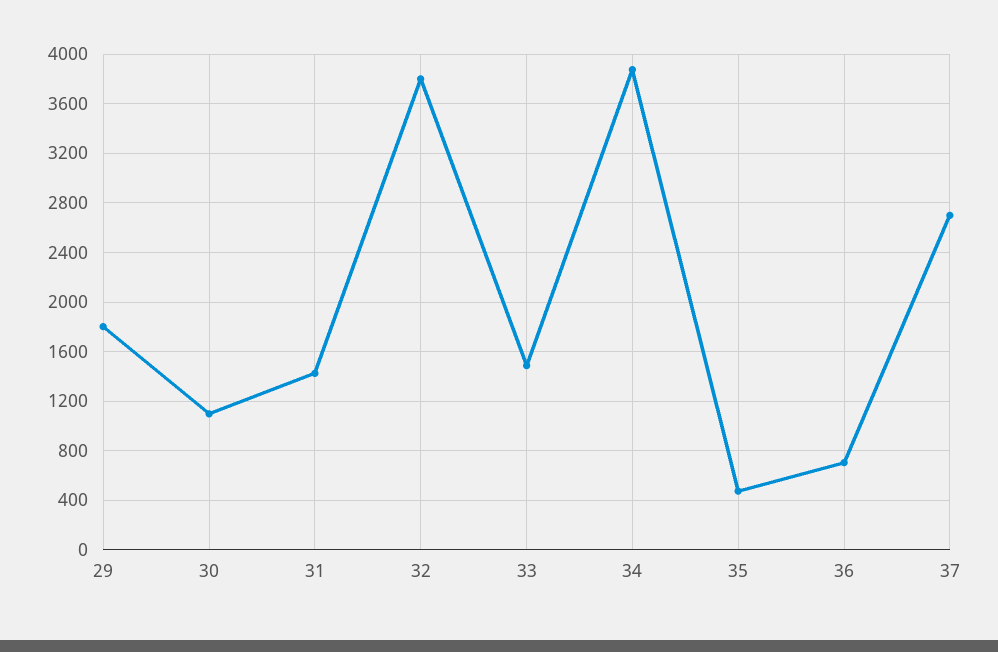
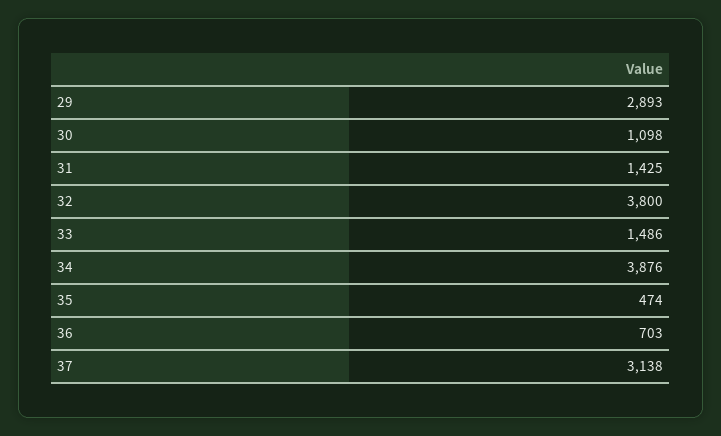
  {
-   "29": 1800,
+   "29": 2893,
    "30": 1098,
    "31": 1425,
    "32": 3800,
    "33": 1486,
    "34": 3876,
    "35": 474,
    "36": 703,
-   "37": 2700
+   "37": 3138
  }

